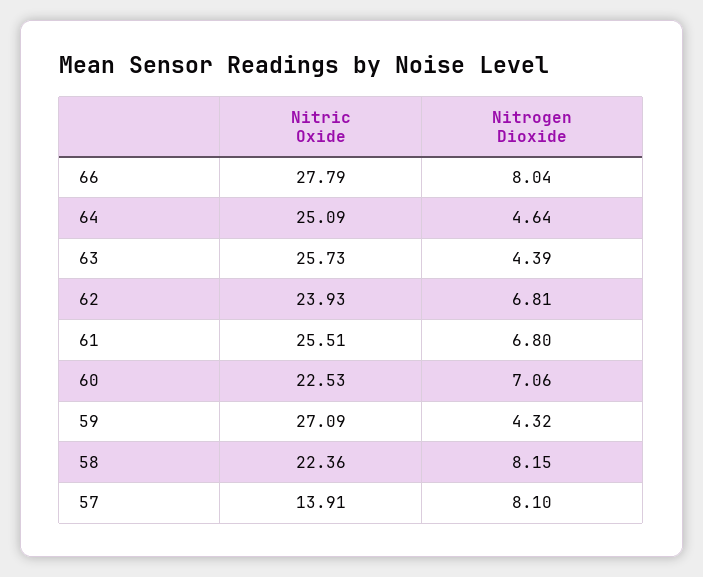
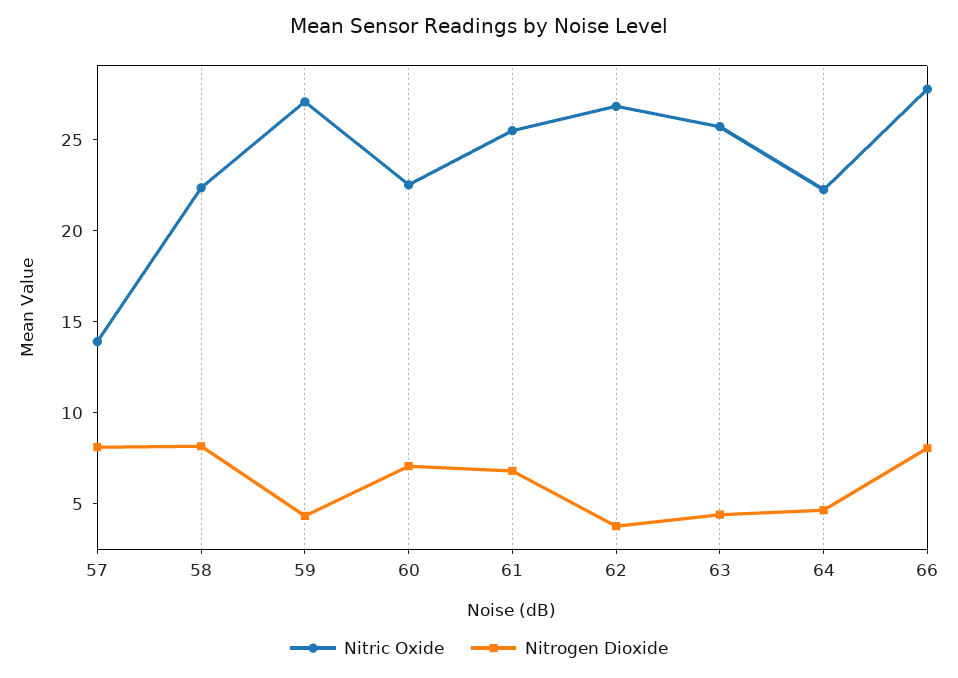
  {
    "Nitric Oxide": {
      "66": 27.79,
-     "64": 25.09,
+     "64": 22,
      "63": 25.73,
-     "62": 23.93,
+     "62": 27,
      "61": 25.51,
      "60": 22.53,
      "59": 27.09,
      "58": 22.36,
      "57": 13.91
    },
    "Nitrogen Dioxide": {
      "66": 8.04,
      "64": 4.64,
      "63": 4.39,
-     "62": 6.81,
+     "62": 4,
      "61": 6.8,
      "60": 7.06,
      "59": 4.32,
      "58": 8.15,
      "57": 8.1
    }
  }

